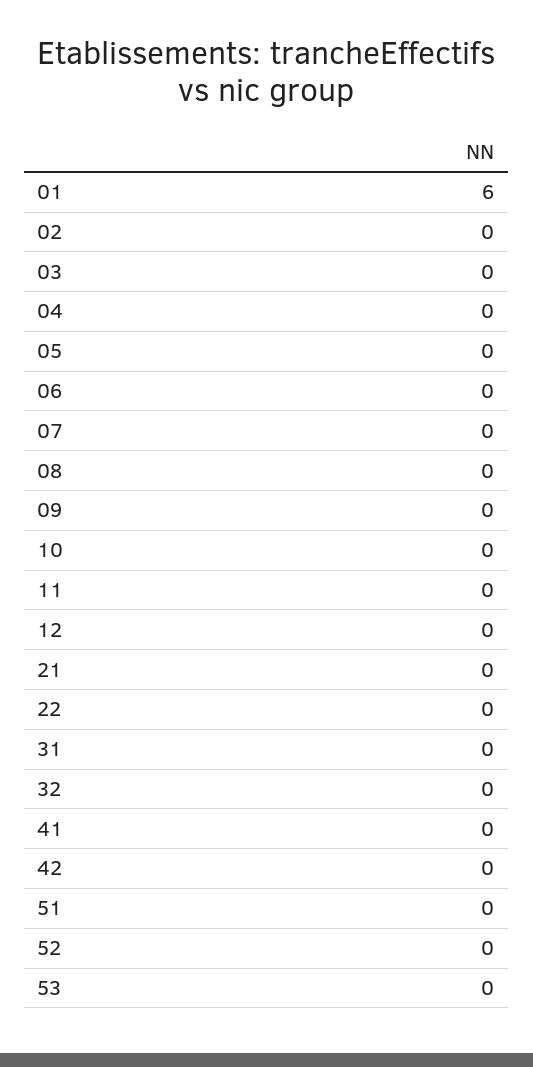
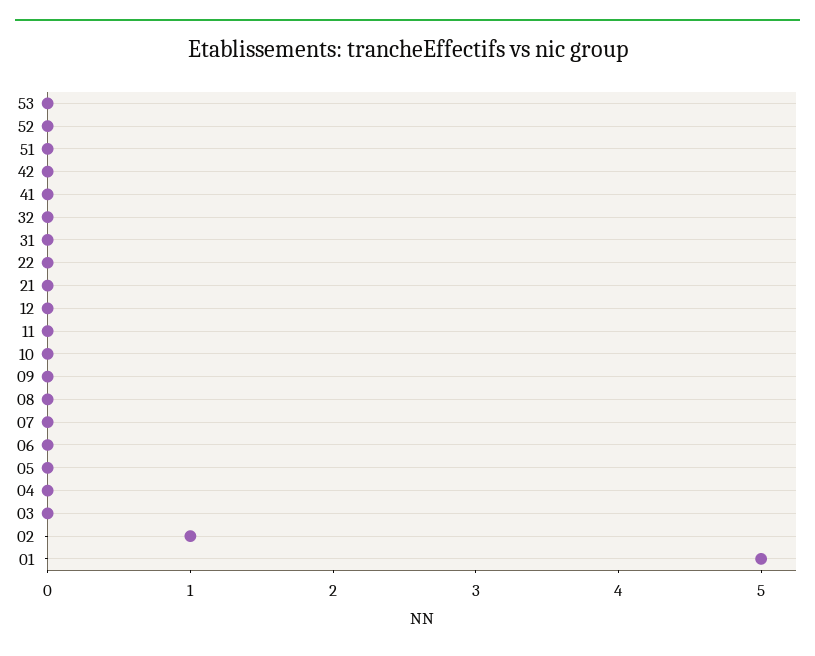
  {
-   "01": 6,
+   "01": 5,
-   "02": 0,
+   "02": 1,
    "03": 0,
    "04": 0,
    "05": 0,
    "06": 0,
    "07": 0,
    "08": 0,
    "09": 0,
    "10": 0,
    "11": 0,
    "12": 0,
    "21": 0,
    "22": 0,
    "31": 0,
    "32": 0,
    "41": 0,
    "42": 0,
    "51": 0,
    "52": 0,
    "53": 0
  }

